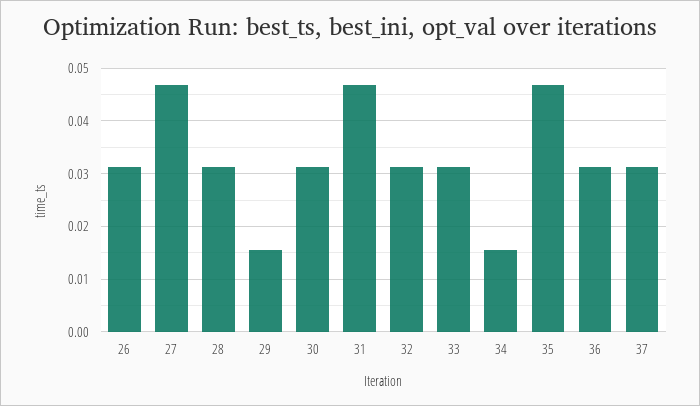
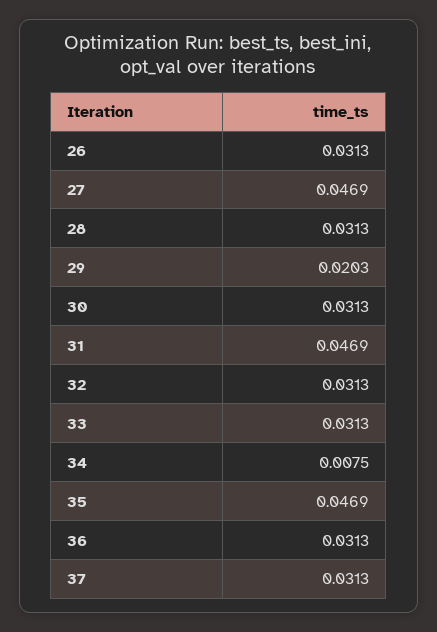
  {
    "26": 0.0313,
    "27": 0.0469,
    "28": 0.0313,
-   "29": 0.016,
+   "29": 0.0203,
    "30": 0.0313,
    "31": 0.0469,
    "32": 0.0313,
    "33": 0.0313,
-   "34": 0.016,
+   "34": 0.0075,
    "35": 0.0469,
    "36": 0.0313,
    "37": 0.0313
  }

